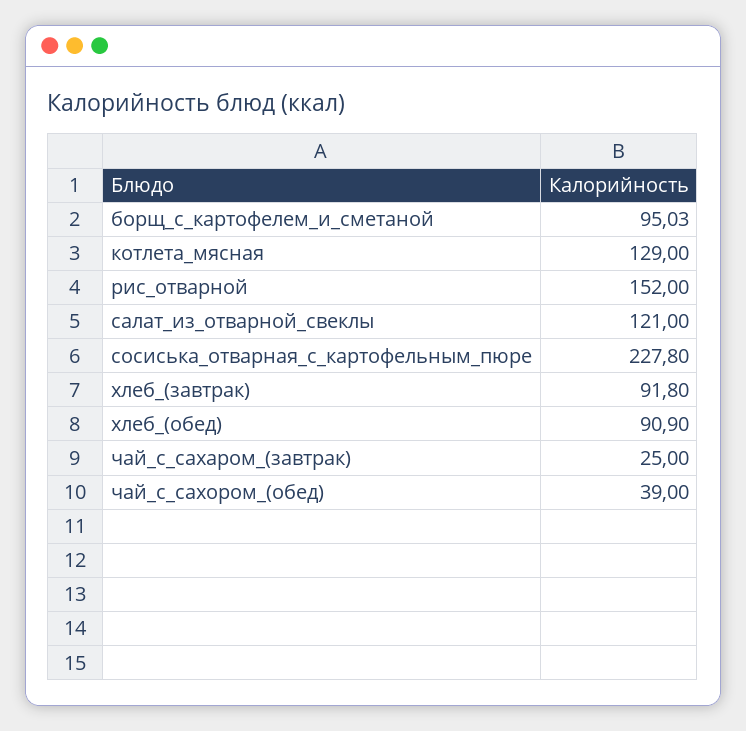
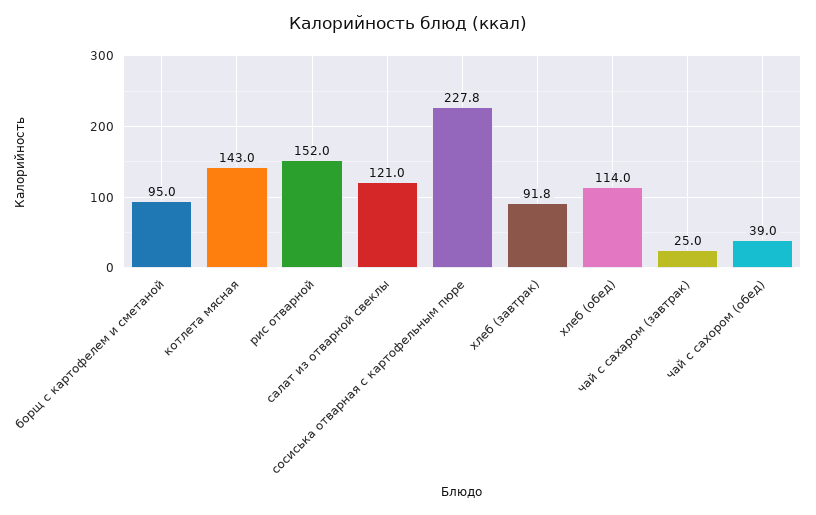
  {
    "борщ_с_картофелем_и_сметаной": 95.03,
-   "котлета_мясная": 129,
+   "котлета_мясная": 143,
    "рис_отварной": 152,
    "салат_из_отварной_свеклы": 121,
    "сосиська_отварная_с_картофельным_пюре": 227.8,
    "хлеб_(завтрак)": 91.8,
-   "хлеб_(обед)": 90.9,
+   "хлеб_(обед)": 114,
    "чай_с_сахаром_(завтрак)": 25,
    "чай_с_сахором_(обед)": 39
  }

